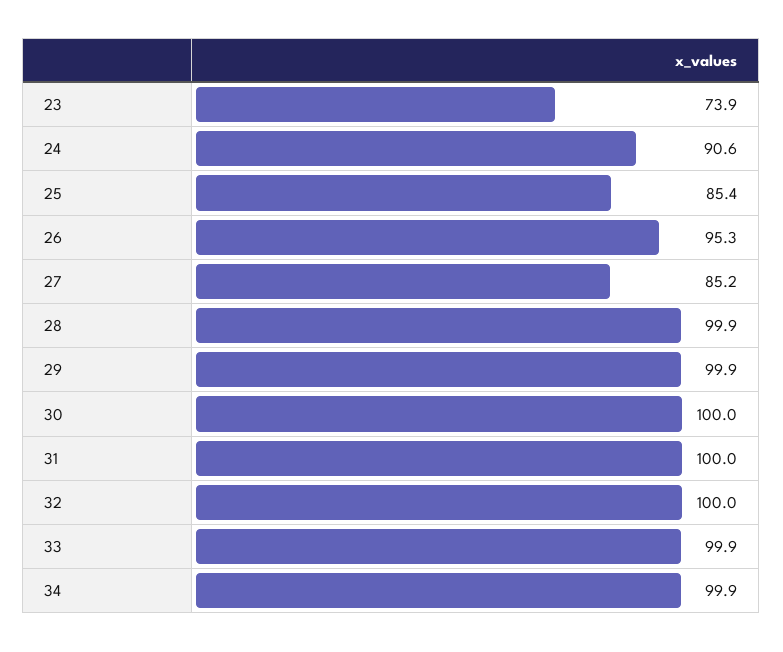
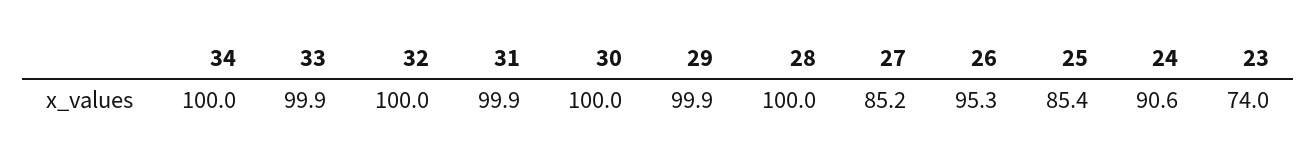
  {
-   "23": 73.9,
+   "23": 74,
    "24": 90.6,
    "25": 85.4,
    "26": 95.3,
    "27": 85.2,
-   "28": 99.9,
+   "28": 100,
    "29": 99.9,
    "30": 100,
-   "31": 100,
+   "31": 99.9,
    "32": 100,
    "33": 99.9,
-   "34": 99.9
+   "34": 100
  }

